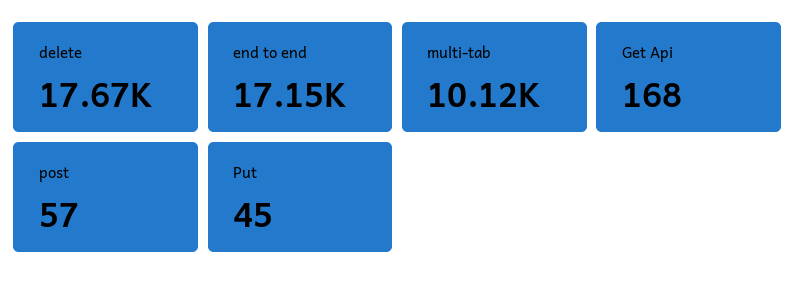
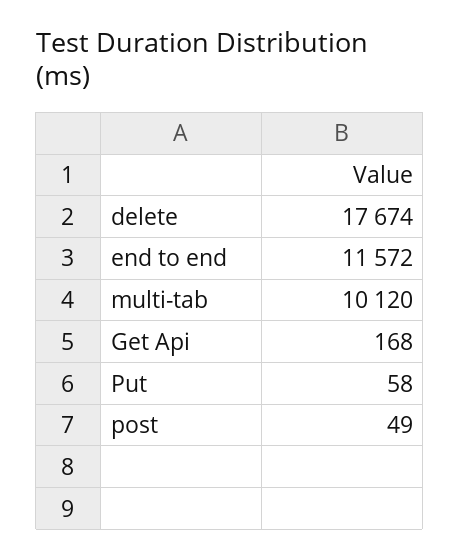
  {
    "delete": 17674,
-   "end to end": 17150,
+   "end to end": 11572,
    "multi-tab": 10120,
    "Get Api": 168,
-   "post": 57,
+   "post": 49,
-   "Put": 45
+   "Put": 58
  }

